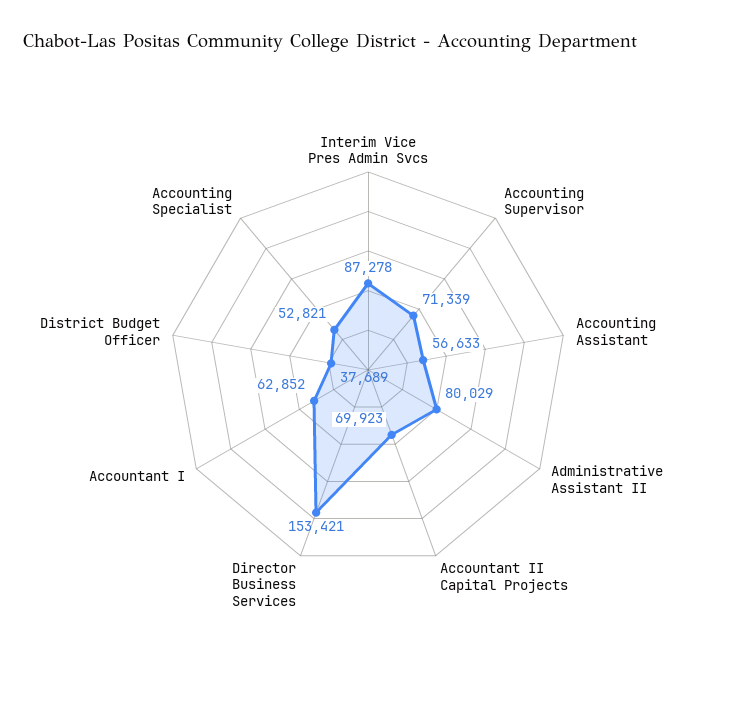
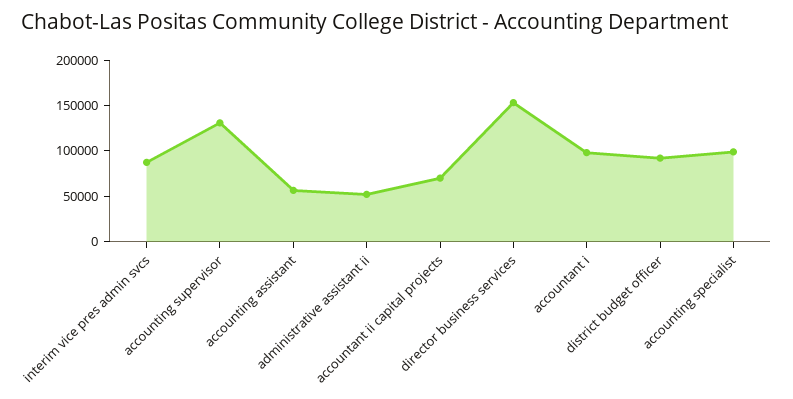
  {
    "Interim Vice Pres Admin Svcs": 87278,
-   "Accounting Supervisor": 71339,
+   "Accounting Supervisor": 130000,
    "Accounting Assistant": 56633,
-   "Administrative Assistant II": 80029,
+   "Administrative Assistant II": 50000,
    "Accountant II Capital Projects": 69923,
    "Director Business Services": 153421,
-   "Accountant I": 62852,
+   "Accountant I": 100000,
-   "District Budget Officer": 37689,
+   "District Budget Officer": 90000,
-   "Accounting Specialist": 52821
+   "Accounting Specialist": 100000
  }

